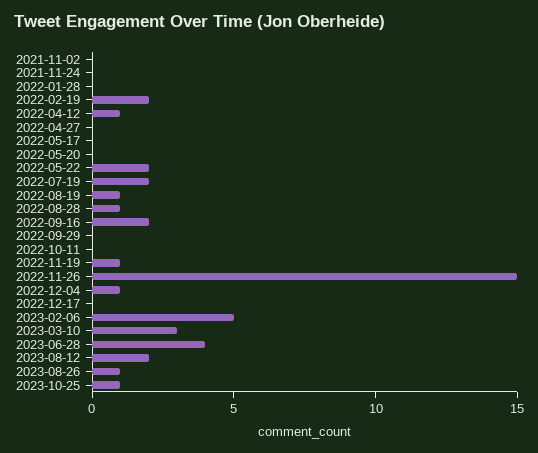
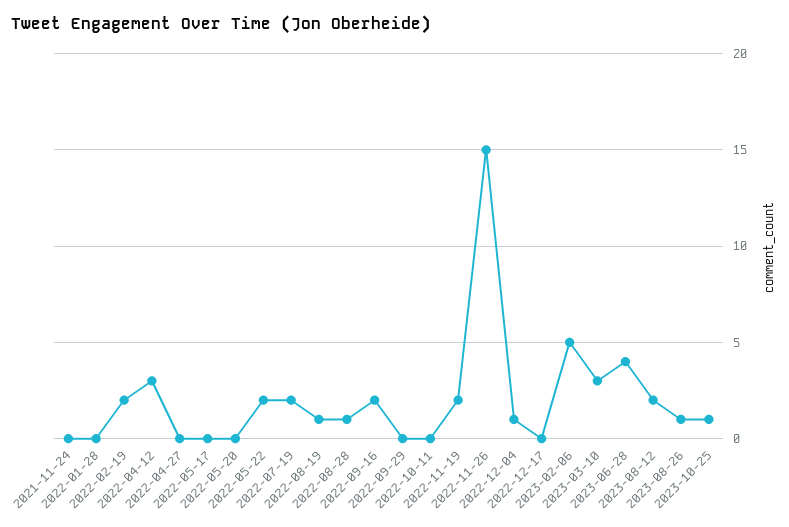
  {
-   "2021-11-02": 0,
    "2021-11-24": 0,
    "2022-01-28": 0,
    "2022-02-19": 2,
-   "2022-04-12": 1,
+   "2022-04-12": 3,
    "2022-04-27": 0,
    "2022-05-17": 0,
    "2022-05-20": 0,
    "2022-05-22": 2,
    "2022-07-19": 2,
    "2022-08-19": 1,
    "2022-08-28": 1,
    "2022-09-16": 2,
    "2022-09-29": 0,
    "2022-10-11": 0,
-   "2022-11-19": 1,
+   "2022-11-19": 2,
    "2022-11-26": 15,
    "2022-12-04": 1,
    "2022-12-17": 0,
    "2023-02-06": 5,
    "2023-03-10": 3,
    "2023-06-28": 4,
    "2023-08-12": 2,
    "2023-08-26": 1,
    "2023-10-25": 1
  }

